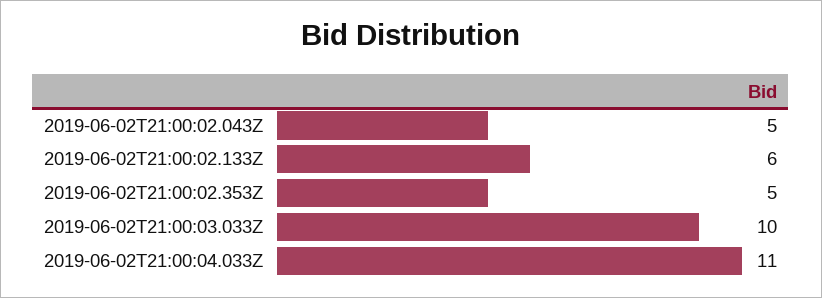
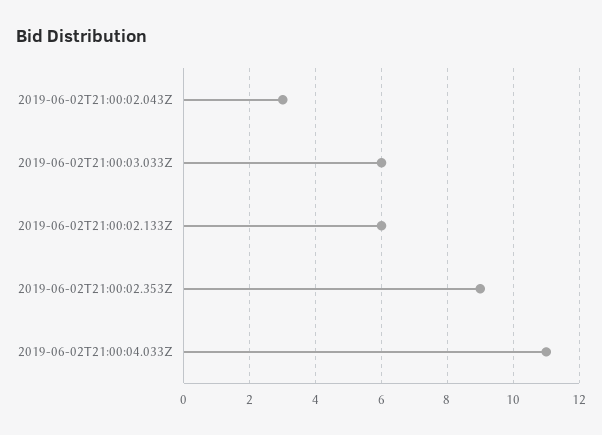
  {
-   "2019-06-02T21:00:02.043Z": 5,
+   "2019-06-02T21:00:02.043Z": 3,
    "2019-06-02T21:00:02.133Z": 6,
-   "2019-06-02T21:00:02.353Z": 5,
+   "2019-06-02T21:00:02.353Z": 9,
-   "2019-06-02T21:00:03.033Z": 10,
+   "2019-06-02T21:00:03.033Z": 6,
    "2019-06-02T21:00:04.033Z": 11
  }

